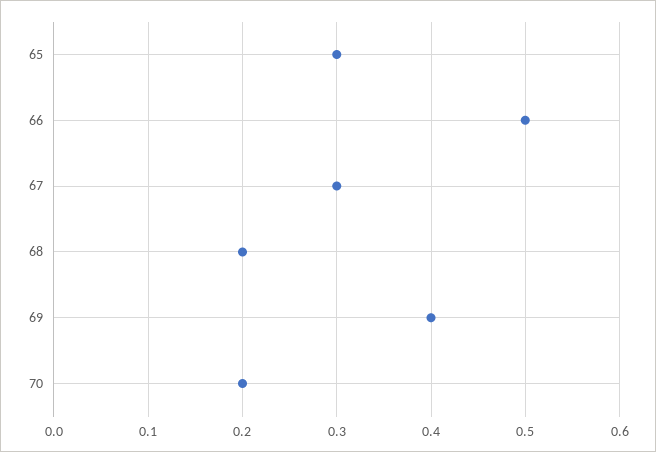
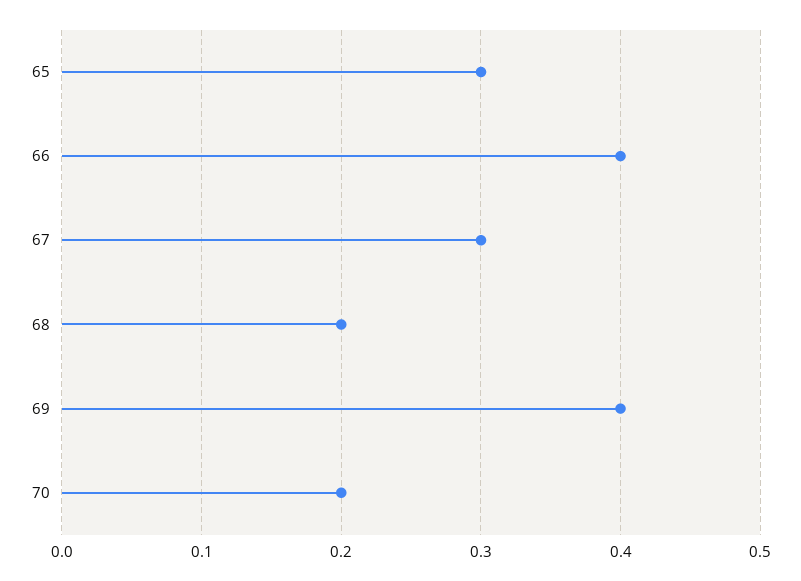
  {
    "65": 0.3,
-   "66": 0.5,
+   "66": 0.4,
    "67": 0.3,
    "68": 0.2,
    "69": 0.4,
    "70": 0.2
  }

